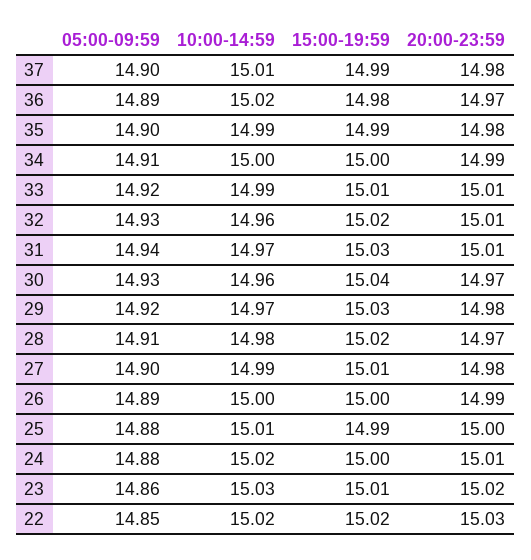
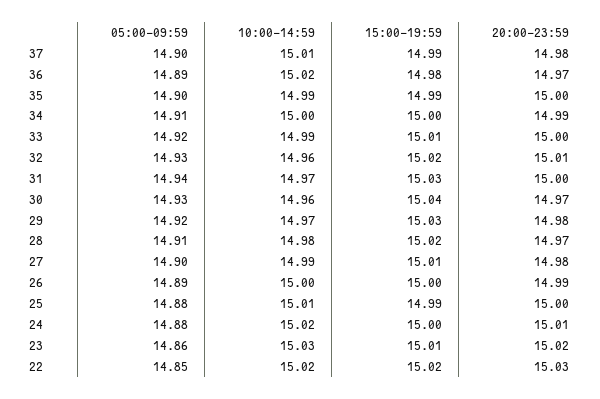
  {
    "05:00-09:59": {
      "37": 14.9,
      "36": 14.89,
      "35": 14.9,
      "34": 14.91,
      "33": 14.92,
      "32": 14.93,
      "31": 14.94,
      "30": 14.93,
      "29": 14.92,
      "28": 14.91,
      "27": 14.9,
      "26": 14.89,
      "25": 14.88,
      "24": 14.88,
      "23": 14.86,
      "22": 14.85
    },
    "10:00-14:59": {
      "37": 15.01,
      "36": 15.02,
      "35": 14.99,
      "34": 15,
      "33": 14.99,
      "32": 14.96,
      "31": 14.97,
      "30": 14.96,
      "29": 14.97,
      "28": 14.98,
      "27": 14.99,
      "26": 15,
      "25": 15.01,
      "24": 15.02,
      "23": 15.03,
      "22": 15.02
    },
    "15:00-19:59": {
      "37": 14.99,
      "36": 14.98,
      "35": 14.99,
      "34": 15,
      "33": 15.01,
      "32": 15.02,
      "31": 15.03,
      "30": 15.04,
      "29": 15.03,
      "28": 15.02,
      "27": 15.01,
      "26": 15,
      "25": 14.99,
      "24": 15,
      "23": 15.01,
      "22": 15.02
    },
    "20:00-23:59": {
      "37": 14.98,
      "36": 14.97,
-     "35": 14.98,
+     "35": 15,
      "34": 14.99,
-     "33": 15.01,
+     "33": 15,
      "32": 15.01,
-     "31": 15.01,
+     "31": 15,
      "30": 14.97,
      "29": 14.98,
      "28": 14.97,
      "27": 14.98,
      "26": 14.99,
      "25": 15,
      "24": 15.01,
      "23": 15.02,
      "22": 15.03
    }
  }

